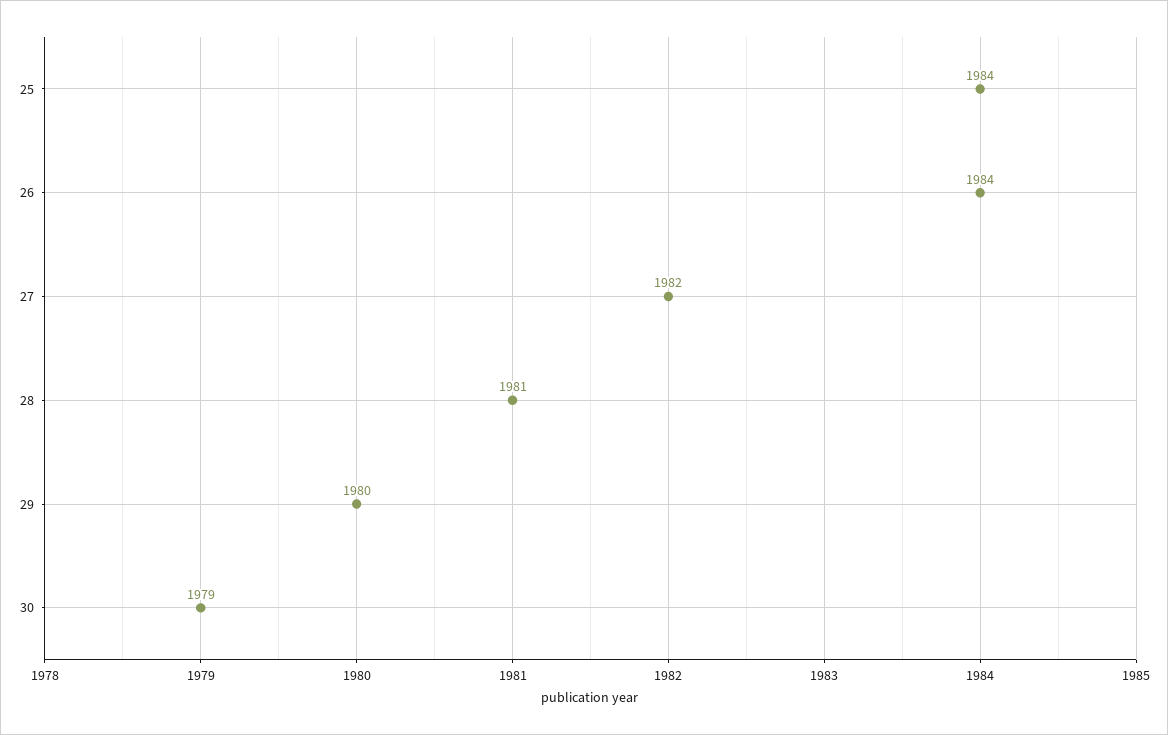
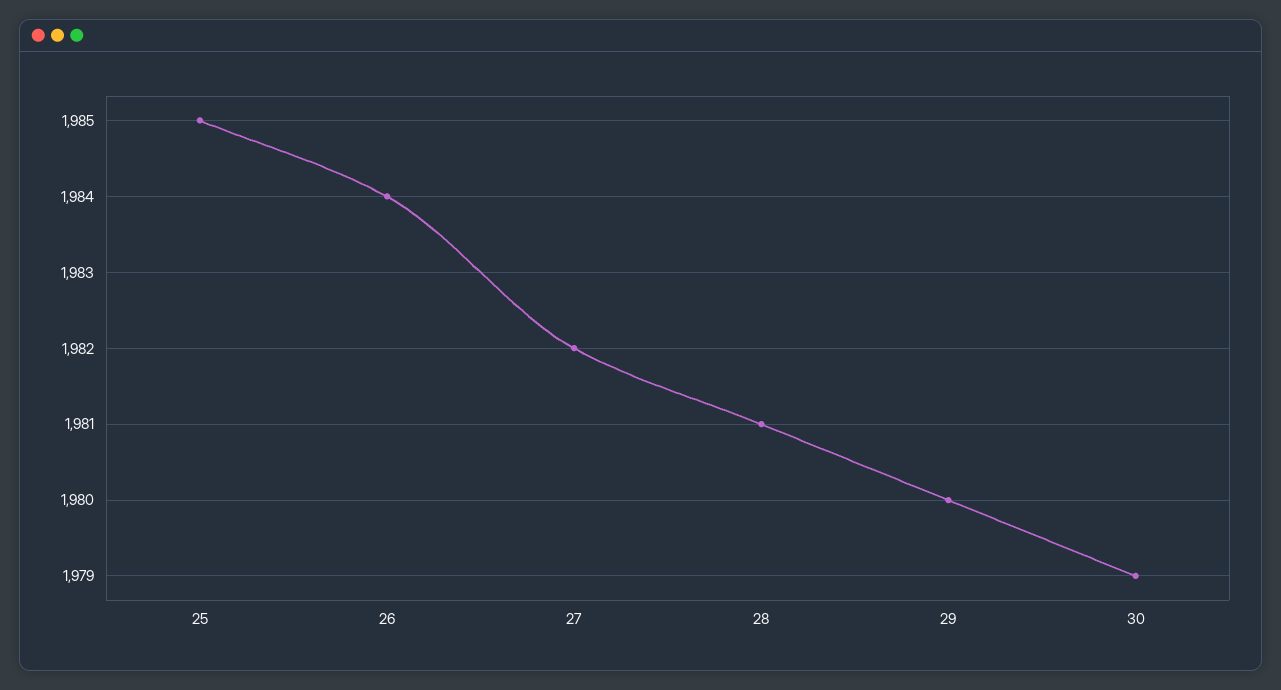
  {
-   "25": 1984,
+   "25": 1985,
    "26": 1984,
    "27": 1982,
    "28": 1981,
    "29": 1980,
    "30": 1979
  }

